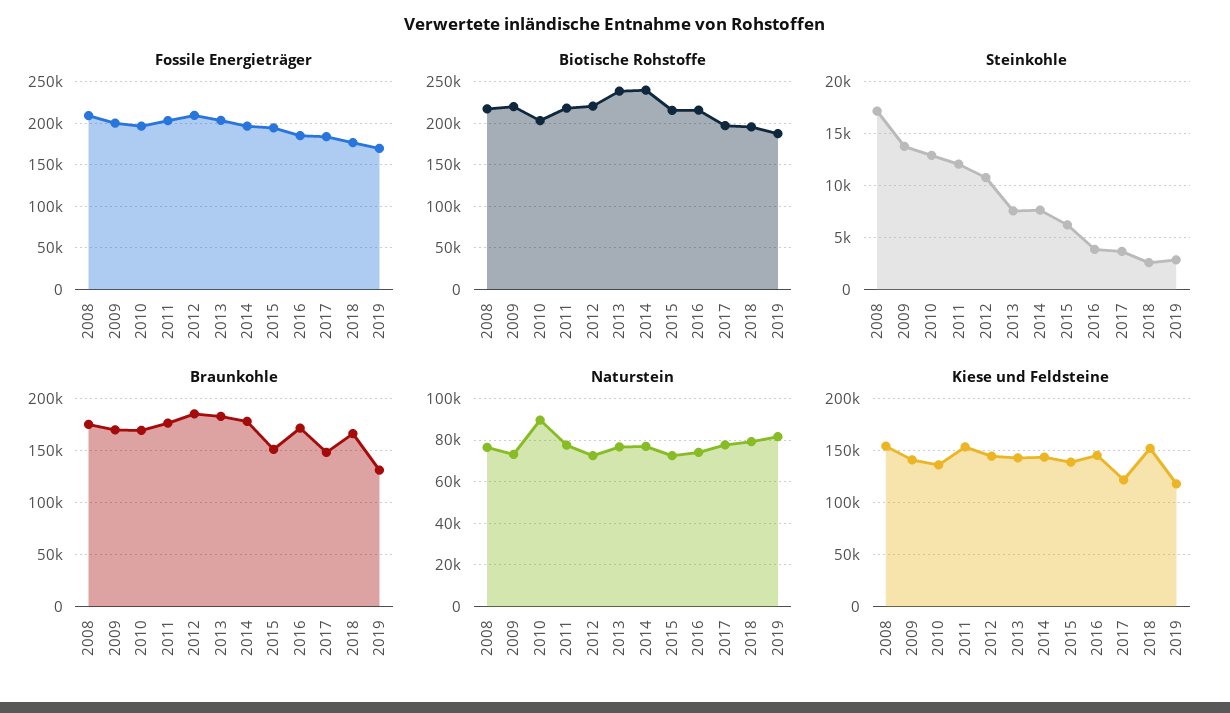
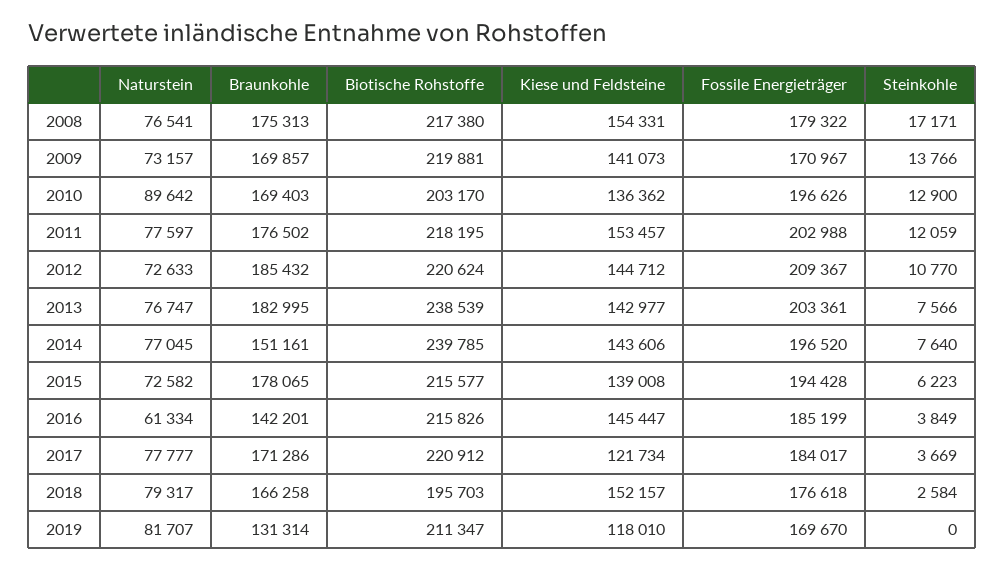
  {
    "Fossile Energieträger": {
-     "2008": 210000,
+     "2008": 179322,
-     "2009": 200000,
+     "2009": 170967,
      "2010": 196626,
      "2011": 202988,
      "2012": 209367,
      "2013": 203361,
      "2014": 196520,
      "2015": 194428,
      "2016": 185199,
      "2017": 184017,
      "2018": 176618,
      "2019": 169670
    },
    "Biotische Rohstoffe": {
      "2008": 217380,
      "2009": 219881,
      "2010": 203170,
      "2011": 218195,
      "2012": 220624,
      "2013": 238539,
      "2014": 239785,
      "2015": 215577,
      "2016": 215826,
-     "2017": 200000,
+     "2017": 220912,
      "2018": 195703,
-     "2019": 190000
+     "2019": 211347
    },
    "Steinkohle": {
      "2008": 17171,
      "2009": 13766,
      "2010": 12900,
      "2011": 12059,
      "2012": 10770,
      "2013": 7566,
      "2014": 7640,
      "2015": 6223,
      "2016": 3849,
      "2017": 3669,
      "2018": 2584,
-     "2019": 3000
+     "2019": 0
    },
    "Braunkohle": {
      "2008": 175313,
      "2009": 169857,
      "2010": 169403,
      "2011": 176502,
      "2012": 185432,
      "2013": 182995,
-     "2014": 180000,
+     "2014": 151161,
-     "2015": 150000,
+     "2015": 178065,
-     "2016": 170000,
+     "2016": 142201,
-     "2017": 150000,
+     "2017": 171286,
      "2018": 166258,
      "2019": 131314
    },
    "Naturstein": {
      "2008": 76541,
      "2009": 73157,
      "2010": 89642,
      "2011": 77597,
      "2012": 72633,
      "2013": 76747,
      "2014": 77045,
      "2015": 72582,
-     "2016": 75000,
+     "2016": 61334,
      "2017": 77777,
      "2018": 79317,
      "2019": 81707
    },
    "Kiese und Feldsteine": {
      "2008": 154331,
      "2009": 141073,
      "2010": 136362,
      "2011": 153457,
      "2012": 144712,
      "2013": 142977,
      "2014": 143606,
      "2015": 139008,
      "2016": 145447,
      "2017": 121734,
      "2018": 152157,
      "2019": 118010
    }
  }

